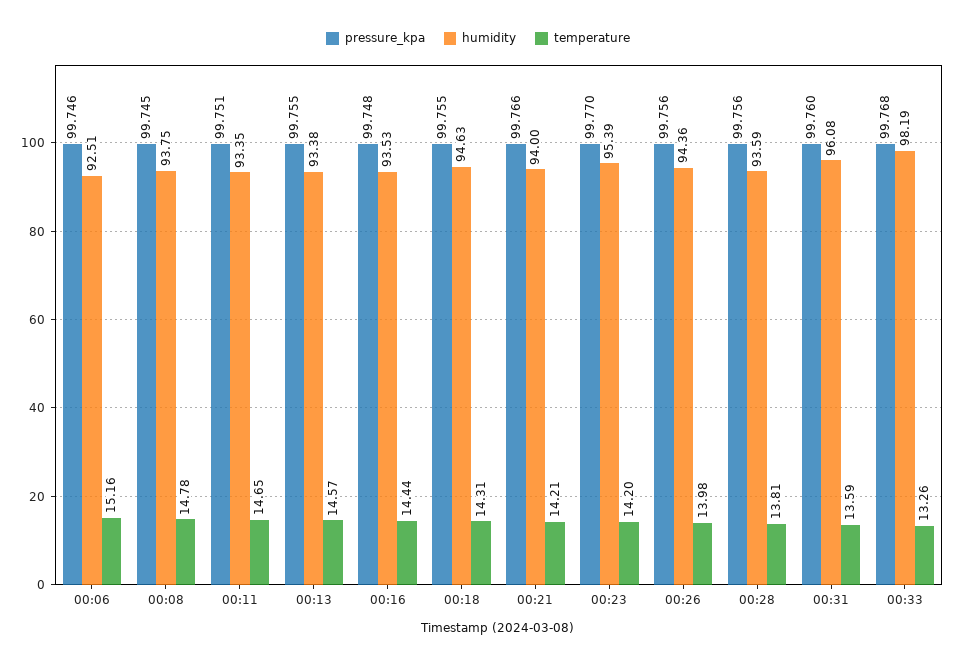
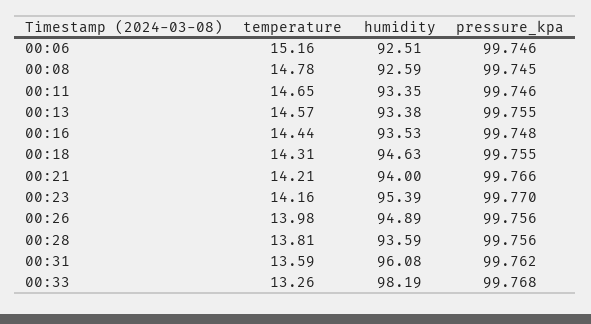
  {
    "pressure_kpa": {
      "00:06": 99.746,
      "00:08": 99.745,
-     "00:11": 99.751,
+     "00:11": 99.746,
      "00:13": 99.755,
      "00:16": 99.748,
      "00:18": 99.755,
      "00:21": 99.766,
      "00:23": 99.77,
      "00:26": 99.756,
      "00:28": 99.756,
-     "00:31": 99.76,
+     "00:31": 99.762,
      "00:33": 99.768
    },
    "humidity": {
      "00:06": 92.51,
-     "00:08": 93.75,
+     "00:08": 92.59,
      "00:11": 93.35,
      "00:13": 93.38,
      "00:16": 93.53,
      "00:18": 94.63,
      "00:21": 94,
      "00:23": 95.39,
-     "00:26": 94.36,
+     "00:26": 94.89,
      "00:28": 93.59,
      "00:31": 96.08,
      "00:33": 98.19
    },
    "temperature": {
      "00:06": 15.16,
      "00:08": 14.78,
      "00:11": 14.65,
      "00:13": 14.57,
      "00:16": 14.44,
      "00:18": 14.31,
      "00:21": 14.21,
-     "00:23": 14.2,
+     "00:23": 14.16,
      "00:26": 13.98,
      "00:28": 13.81,
      "00:31": 13.59,
      "00:33": 13.26
    }
  }

